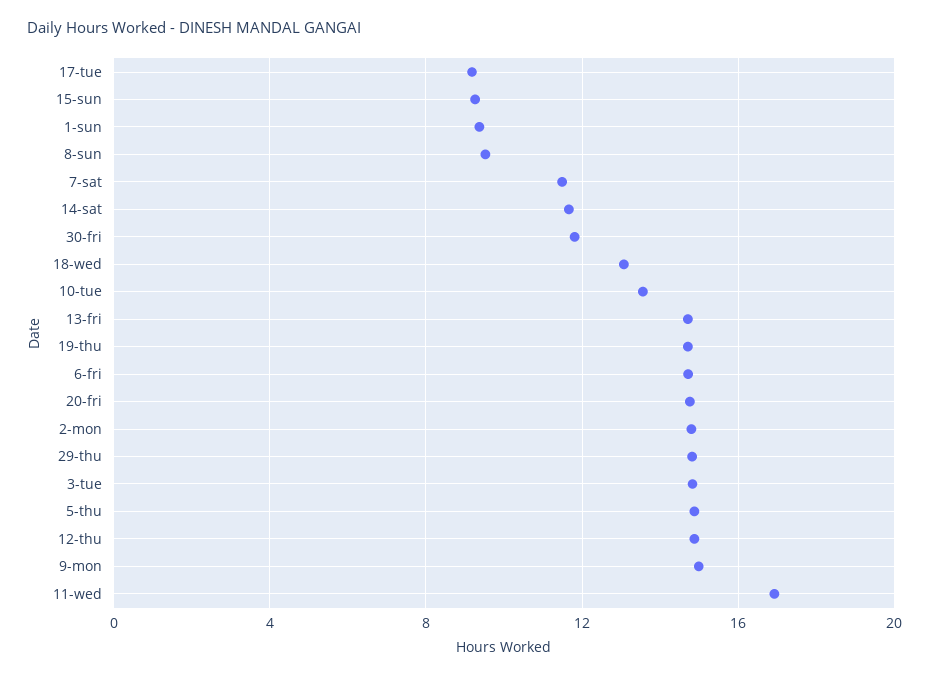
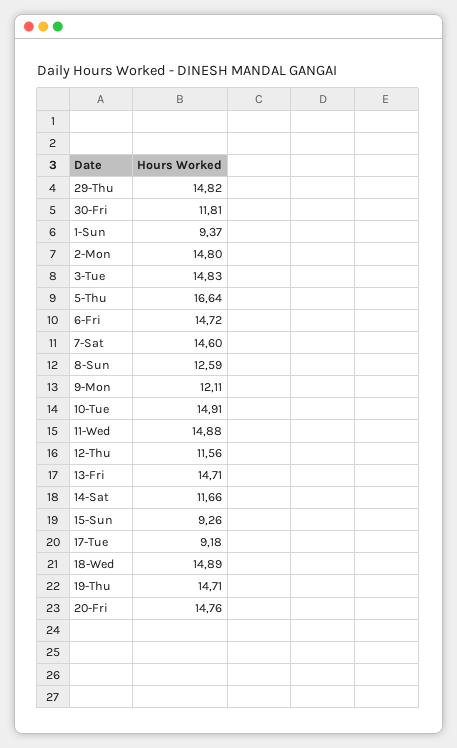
  {
    "17-tue": 9.18,
    "15-sun": 9.26,
    "1-sun": 9.37,
-   "8-sun": 9.5,
+   "8-sun": 12.59,
-   "7-sat": 11.5,
+   "7-sat": 14.6,
    "14-sat": 11.66,
    "30-fri": 11.81,
-   "18-wed": 13,
+   "18-wed": 14.89,
-   "10-tue": 13.5,
+   "10-tue": 14.91,
    "13-fri": 14.71,
    "19-thu": 14.71,
    "6-fri": 14.72,
    "20-fri": 14.76,
    "2-mon": 14.8,
    "29-thu": 14.82,
    "3-tue": 14.83,
-   "5-thu": 15,
+   "5-thu": 16.64,
-   "12-thu": 15,
+   "12-thu": 11.56,
-   "9-mon": 15,
+   "9-mon": 12.11,
-   "11-wed": 17
+   "11-wed": 14.88
  }

